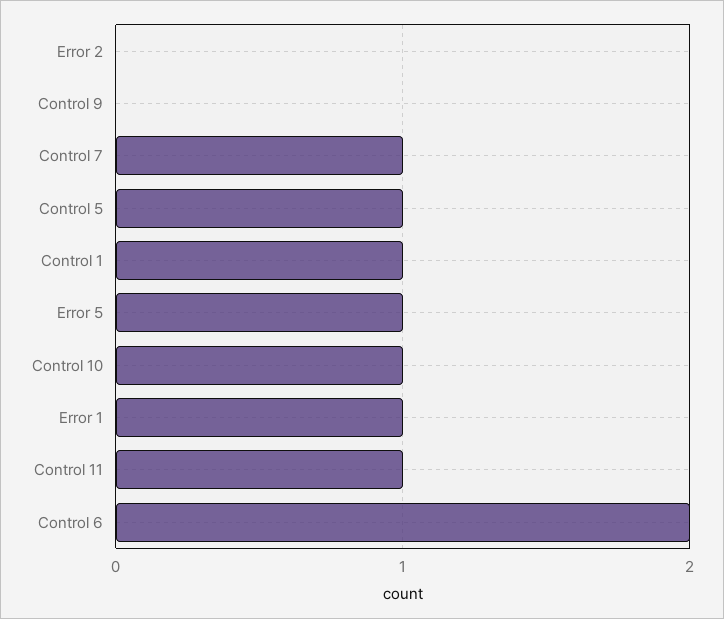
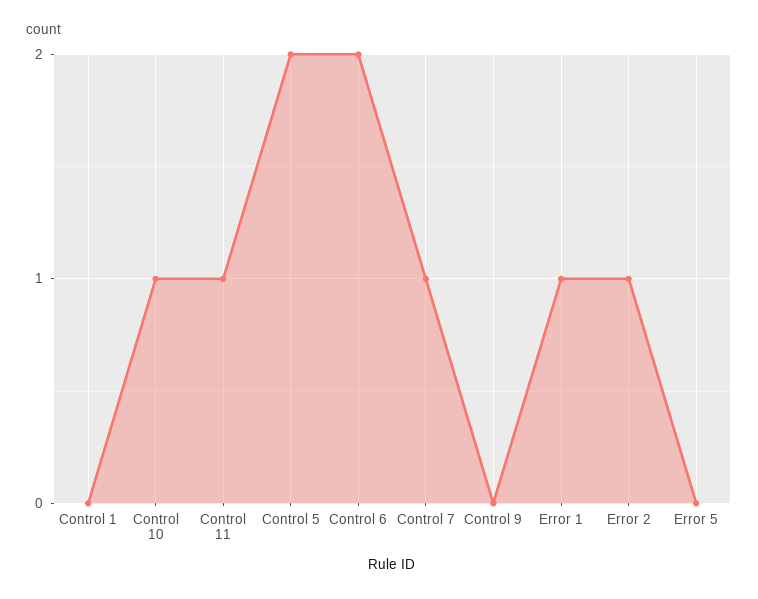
  {
-   "Error 2": 0,
+   "Error 2": 1,
    "Control 9": 0,
    "Control 7": 1,
-   "Control 5": 1,
+   "Control 5": 2,
-   "Control 1": 1,
+   "Control 1": 0,
-   "Error 5": 1,
+   "Error 5": 0,
    "Control 10": 1,
    "Error 1": 1,
    "Control 11": 1,
    "Control 6": 2
  }

